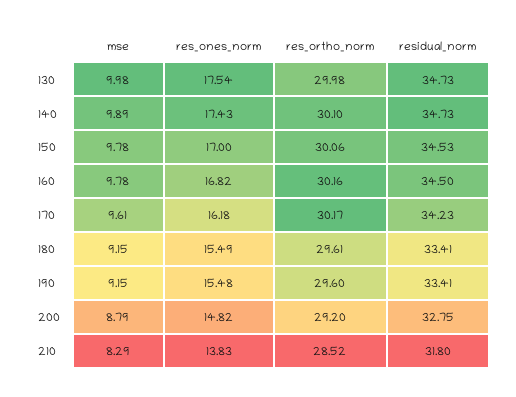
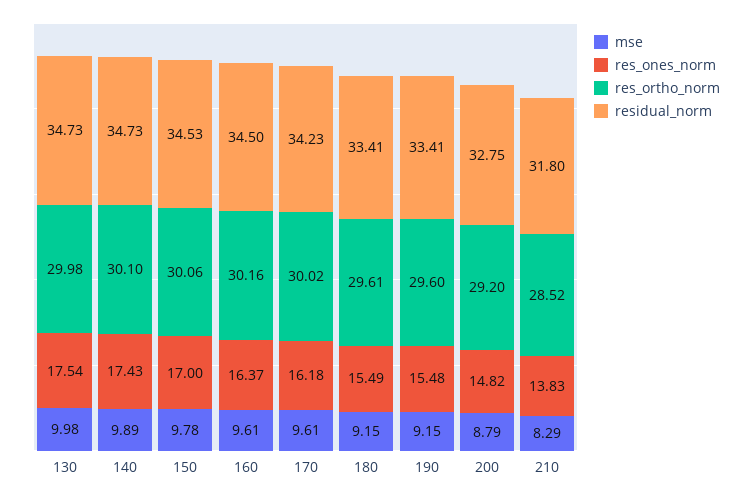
  {
    "mse": {
      "130": 9.98,
      "140": 9.89,
      "150": 9.78,
-     "160": 9.78,
+     "160": 9.61,
      "170": 9.61,
      "180": 9.15,
      "190": 9.15,
      "200": 8.79,
      "210": 8.29
    },
    "res_ones_norm": {
      "130": 17.54,
      "140": 17.43,
      "150": 17,
-     "160": 16.82,
+     "160": 16.37,
      "170": 16.18,
      "180": 15.49,
      "190": 15.48,
      "200": 14.82,
      "210": 13.83
    },
    "res_ortho_norm": {
      "130": 29.98,
      "140": 30.1,
      "150": 30.06,
      "160": 30.16,
-     "170": 30.17,
+     "170": 30.02,
      "180": 29.61,
      "190": 29.6,
      "200": 29.2,
      "210": 28.52
    },
    "residual_norm": {
      "130": 34.73,
      "140": 34.73,
      "150": 34.53,
      "160": 34.5,
      "170": 34.23,
      "180": 33.41,
      "190": 33.41,
      "200": 32.75,
      "210": 31.8
    }
  }

